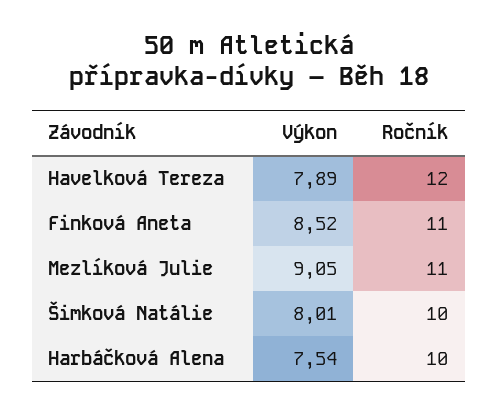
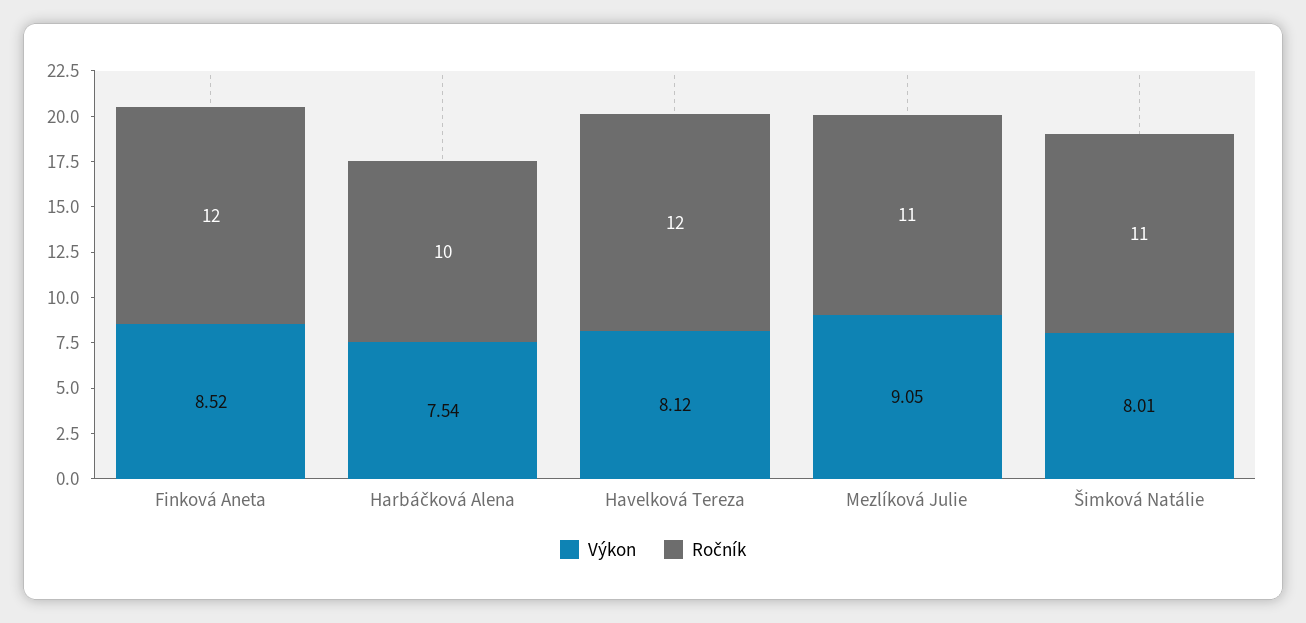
  {
    "Výkon": {
-     "Havelková Tereza": 7.89,
+     "Havelková Tereza": 8.12,
      "Finková Aneta": 8.52,
      "Mezlíková Julie": 9.05,
      "Šimková Natálie": 8.01,
      "Harbáčková Alena": 7.54
    },
    "Ročník": {
      "Havelková Tereza": 12,
-     "Finková Aneta": 11,
+     "Finková Aneta": 12,
      "Mezlíková Julie": 11,
-     "Šimková Natálie": 10,
+     "Šimková Natálie": 11,
      "Harbáčková Alena": 10
    }
  }

